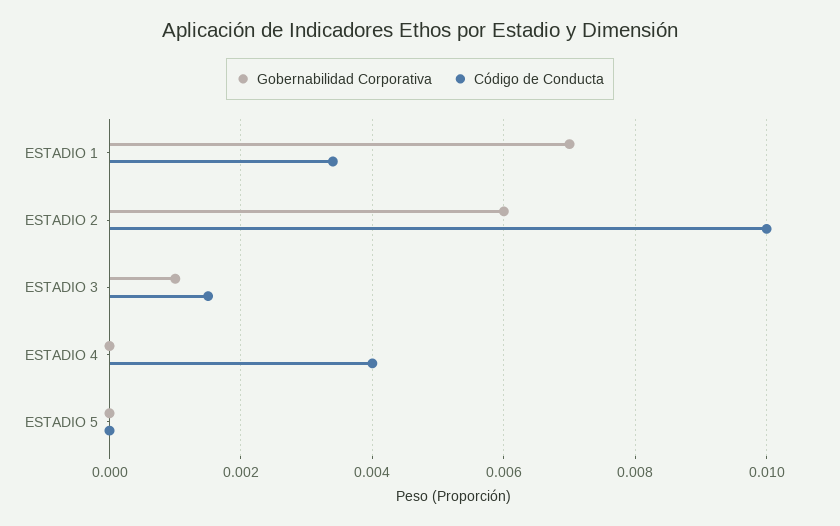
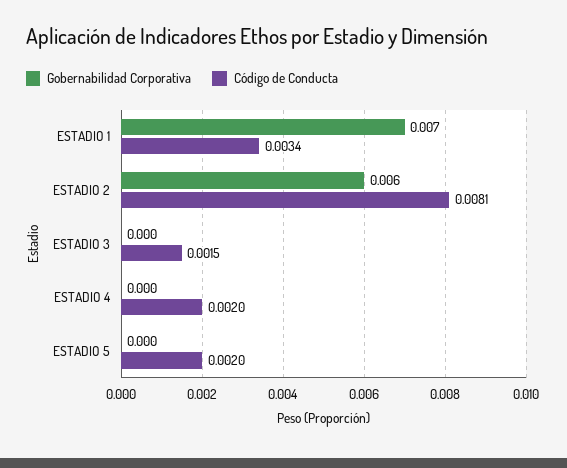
  {
    "Gobernabilidad Corporativa": {
      "ESTADIO 1": 0.007,
      "ESTADIO 2": 0.006,
-     "ESTADIO 3": 0.001,
+     "ESTADIO 3": 0,
      "ESTADIO 4": 0,
      "ESTADIO 5": 0
    },
    "Código de Conducta": {
      "ESTADIO 1": 0.0034,
-     "ESTADIO 2": 0.01,
+     "ESTADIO 2": 0.0081,
      "ESTADIO 3": 0.0015,
-     "ESTADIO 4": 0.004,
+     "ESTADIO 4": 0.002,
-     "ESTADIO 5": 0
+     "ESTADIO 5": 0.002
    }
  }

